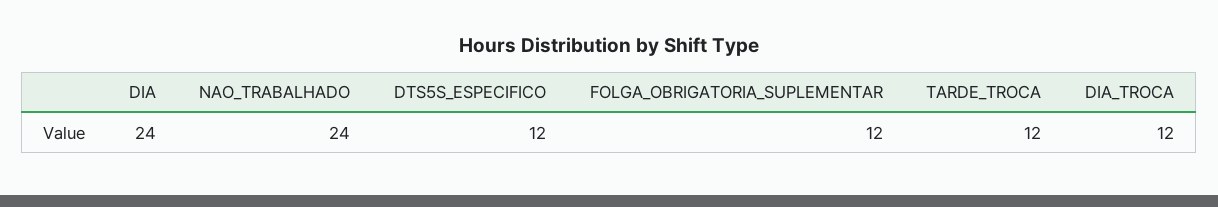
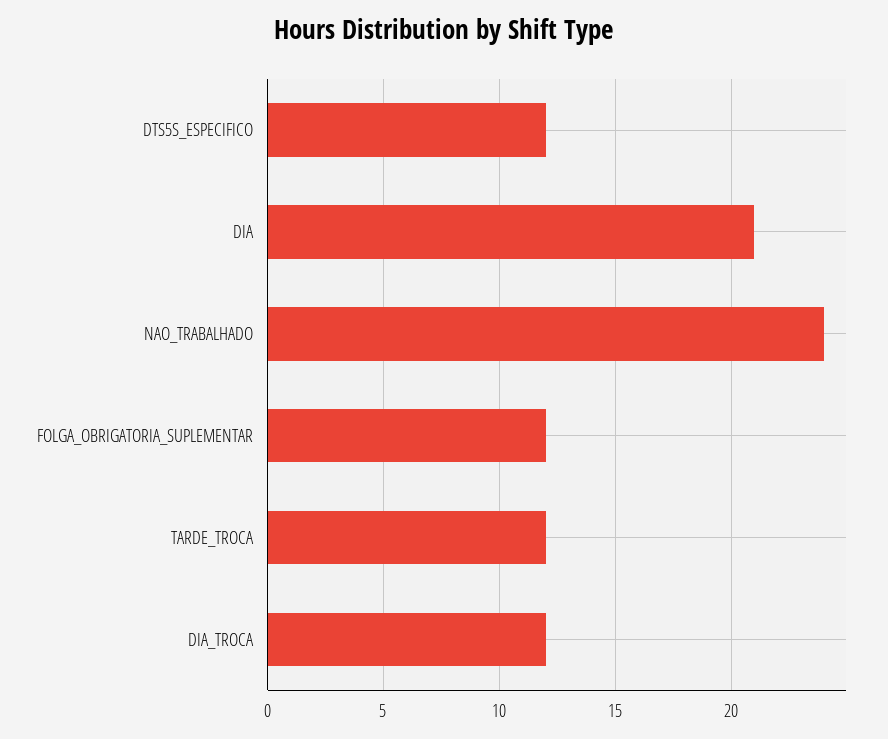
  {
-   "DIA": 24,
+   "DIA": 21,
    "NAO_TRABALHADO": 24,
    "DTS5S_ESPECIFICO": 12,
    "FOLGA_OBRIGATORIA_SUPLEMENTAR": 12,
    "TARDE_TROCA": 12,
    "DIA_TROCA": 12
  }

